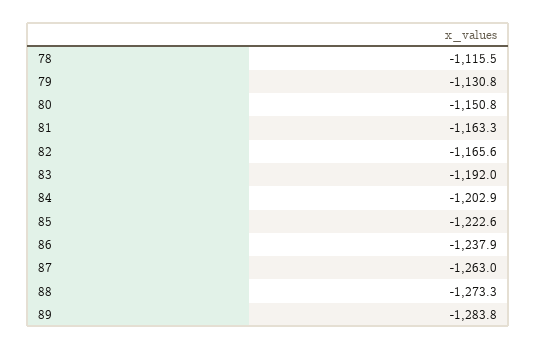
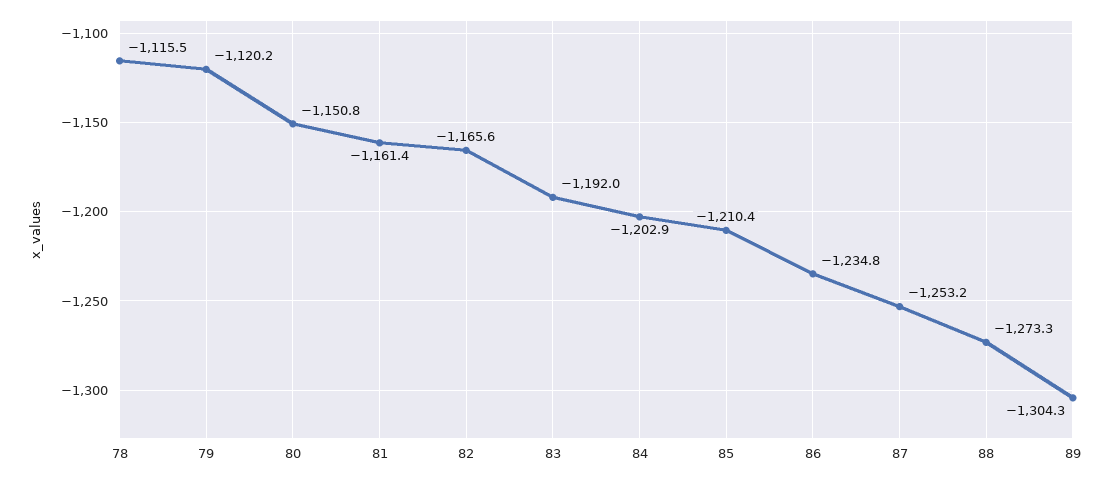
  {
    "78": -1115.5,
-   "79": -1130.8,
+   "79": -1120.2,
    "80": -1150.8,
-   "81": -1163.3,
+   "81": -1161.4,
    "82": -1165.6,
    "83": -1192,
    "84": -1202.9,
-   "85": -1222.6,
+   "85": -1210.4,
-   "86": -1237.9,
+   "86": -1234.8,
-   "87": -1263,
+   "87": -1253.2,
    "88": -1273.3,
-   "89": -1283.8
+   "89": -1304.3
  }

